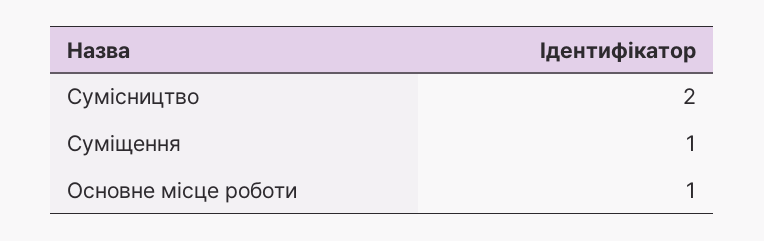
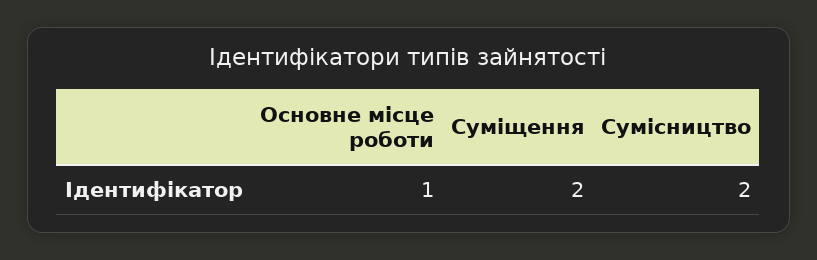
  {
    "Сумісництво": 2,
-   "Суміщення": 1,
+   "Суміщення": 2,
    "Основне місце роботи": 1
  }

